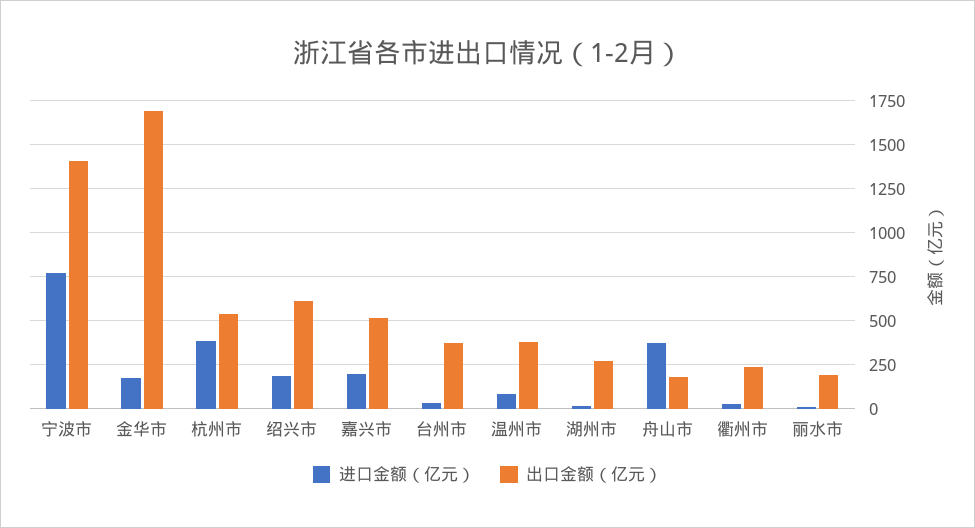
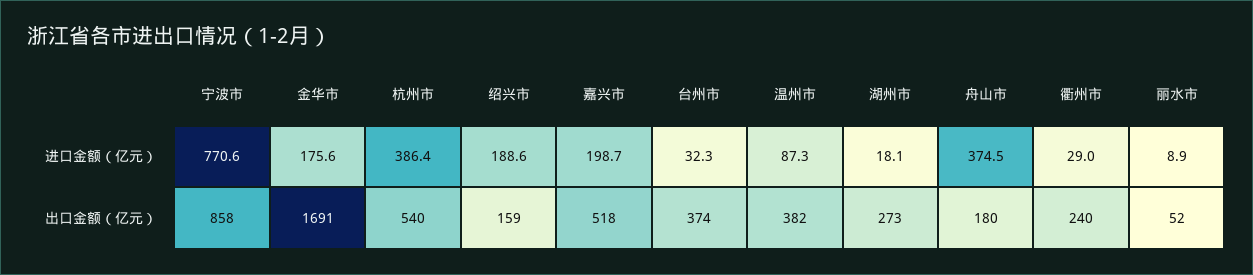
  {
    "进口金额（亿元）": {
      "宁波市": 770.6,
      "金华市": 175.6,
      "杭州市": 386.4,
      "绍兴市": 188.6,
      "嘉兴市": 198.7,
      "台州市": 32.3,
      "温州市": 87.3,
      "湖州市": 18.1,
      "舟山市": 374.5,
      "衢州市": 29,
      "丽水市": 8.9
    },
    "出口金额（亿元）": {
-     "宁波市": 1400,
+     "宁波市": 858,
      "金华市": 1691,
      "杭州市": 540,
-     "绍兴市": 600,
+     "绍兴市": 159,
      "嘉兴市": 518,
      "台州市": 374,
      "温州市": 382,
      "湖州市": 273,
      "舟山市": 180,
      "衢州市": 240,
-     "丽水市": 200
+     "丽水市": 52
    }
  }

